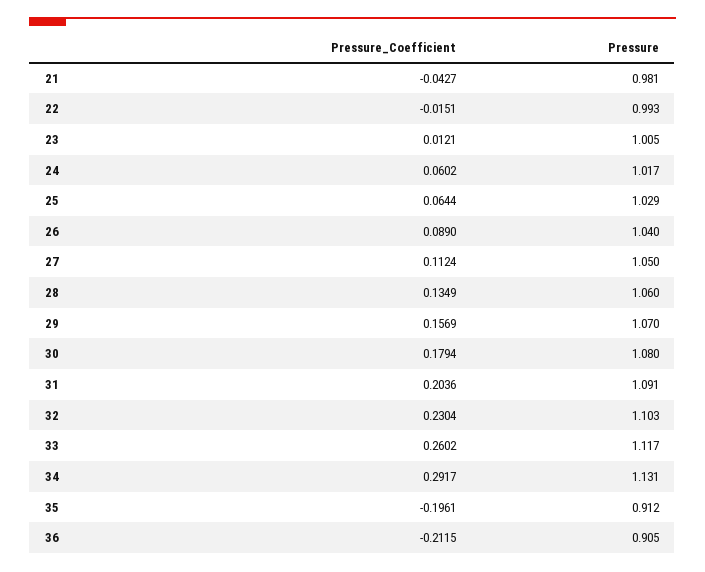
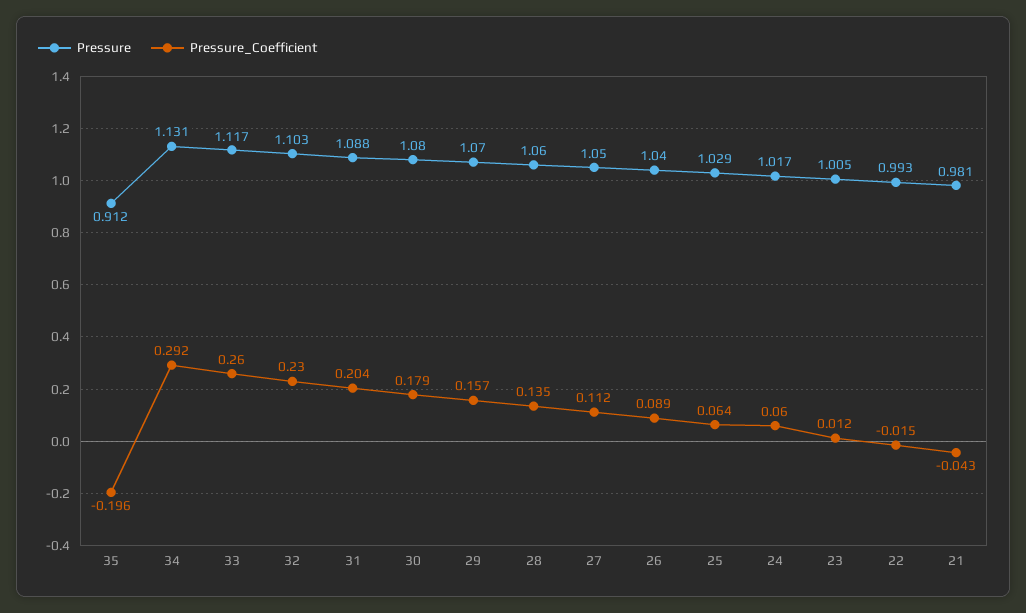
  {
    "Pressure_Coefficient": {
      "21": -0.0427,
      "22": -0.0151,
      "23": 0.0121,
      "24": 0.0602,
      "25": 0.0644,
      "26": 0.089,
      "27": 0.1124,
      "28": 0.1349,
      "29": 0.1569,
      "30": 0.1794,
      "31": 0.2036,
      "32": 0.2304,
      "33": 0.2602,
      "34": 0.2917,
-     "35": -0.1961,
+     "35": -0.1961
-     "36": -0.2115
    },
    "Pressure": {
      "21": 0.981,
      "22": 0.993,
      "23": 1.005,
      "24": 1.017,
      "25": 1.029,
      "26": 1.04,
      "27": 1.05,
      "28": 1.06,
      "29": 1.07,
      "30": 1.08,
-     "31": 1.091,
+     "31": 1.088,
      "32": 1.103,
      "33": 1.117,
      "34": 1.131,
-     "35": 0.912,
+     "35": 0.912
-     "36": 0.905
    }
  }

